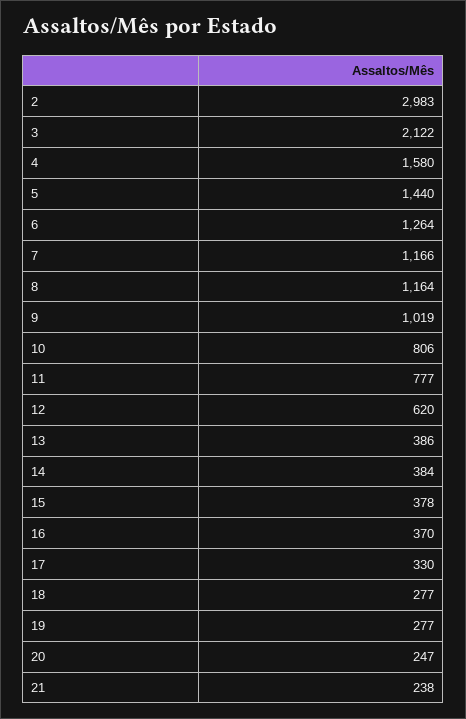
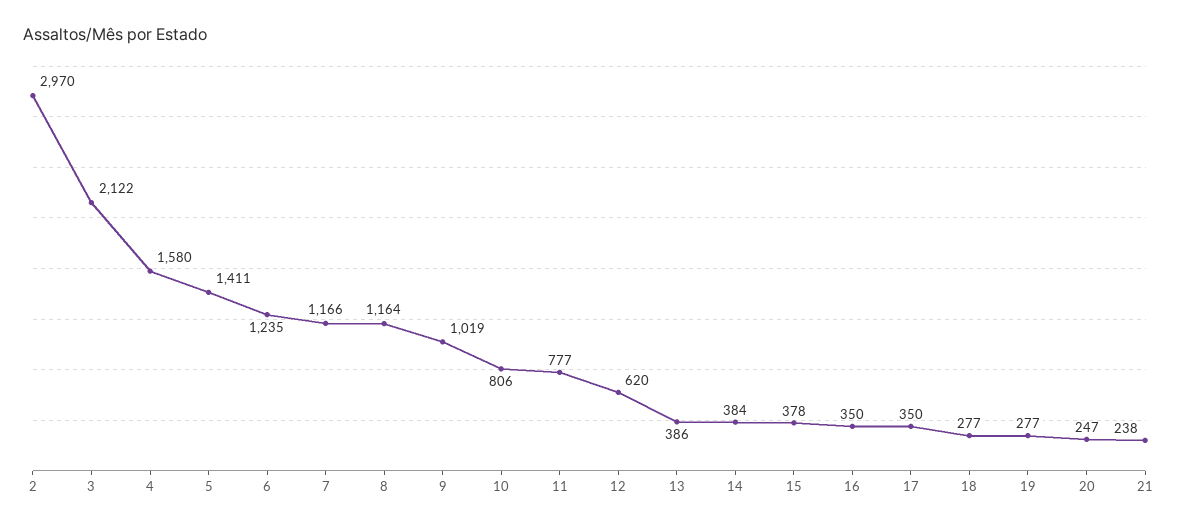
  {
-   "2": 2983,
+   "2": 2970,
    "3": 2122,
    "4": 1580,
-   "5": 1440,
+   "5": 1411,
-   "6": 1264,
+   "6": 1235,
    "7": 1166,
    "8": 1164,
    "9": 1019,
    "10": 806,
    "11": 777,
    "12": 620,
    "13": 386,
    "14": 384,
    "15": 378,
-   "16": 370,
+   "16": 350,
-   "17": 330,
+   "17": 350,
    "18": 277,
    "19": 277,
    "20": 247,
    "21": 238
  }

